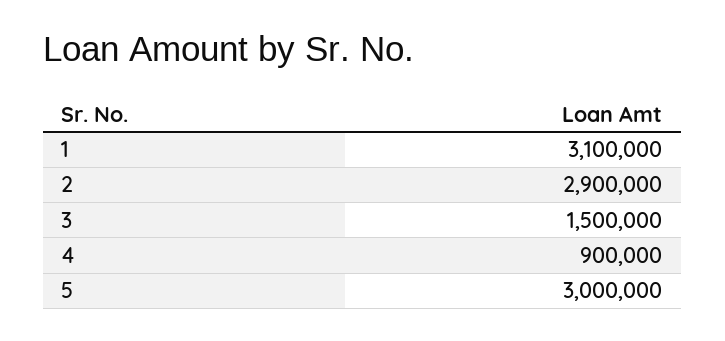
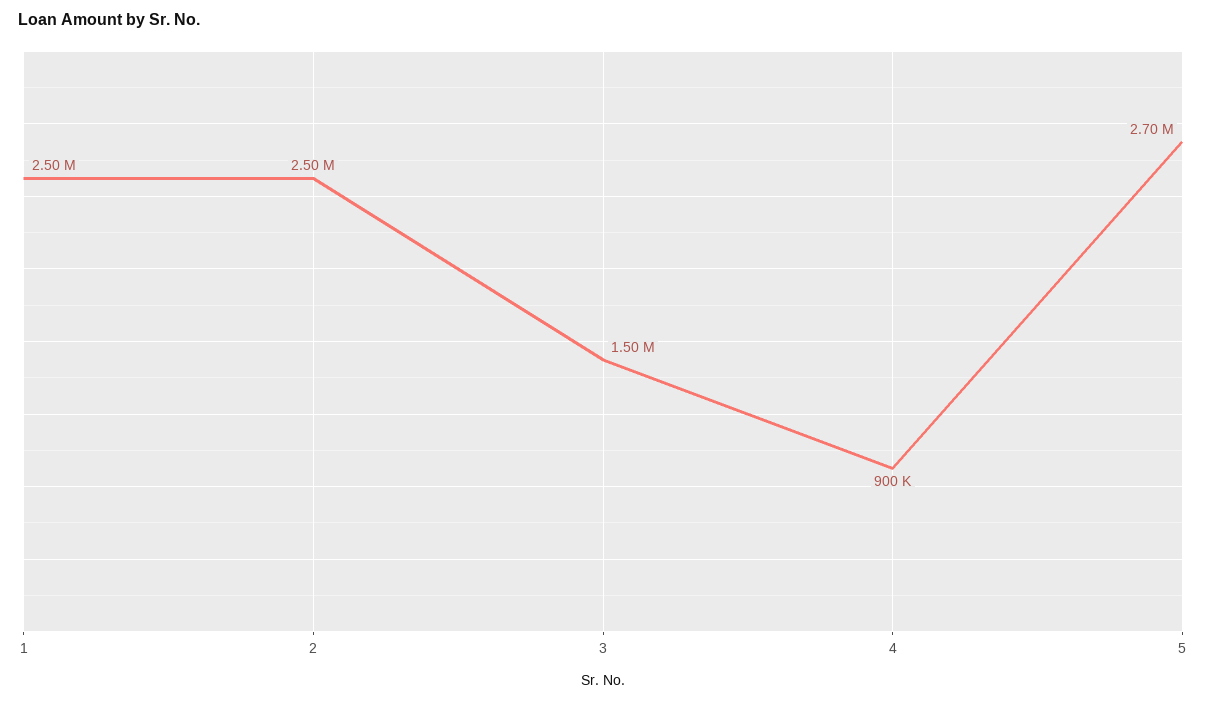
  {
-   "1": 3100000,
+   "1": 2500000,
-   "2": 2900000,
+   "2": 2500000,
    "3": 1500000,
    "4": 900000,
-   "5": 3000000
+   "5": 2700000
  }

